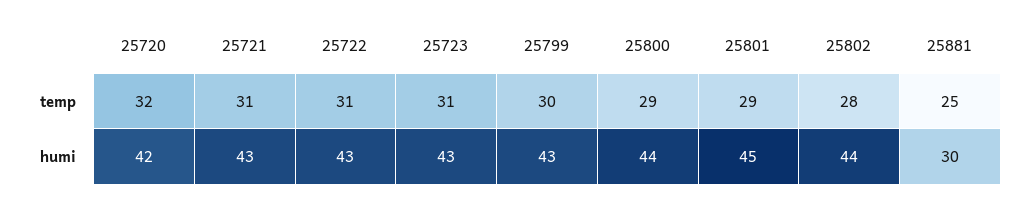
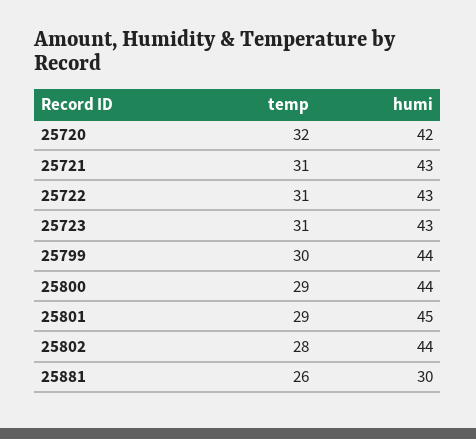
  {
    "25720": {
      "temp": 32,
      "humi": 42
    },
    "25721": {
      "temp": 31,
      "humi": 43
    },
    "25722": {
      "temp": 31,
      "humi": 43
    },
    "25723": {
      "temp": 31,
      "humi": 43
    },
    "25799": {
      "temp": 30,
-     "humi": 43
+     "humi": 44
    },
    "25800": {
      "temp": 29,
      "humi": 44
    },
    "25801": {
      "temp": 29,
      "humi": 45
    },
    "25802": {
      "temp": 28,
      "humi": 44
    },
    "25881": {
-     "temp": 25,
+     "temp": 26,
      "humi": 30
    }
  }

